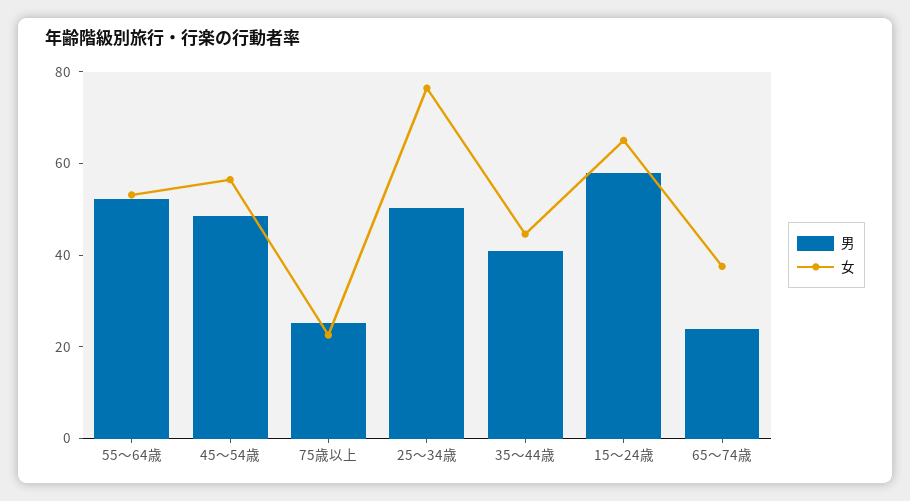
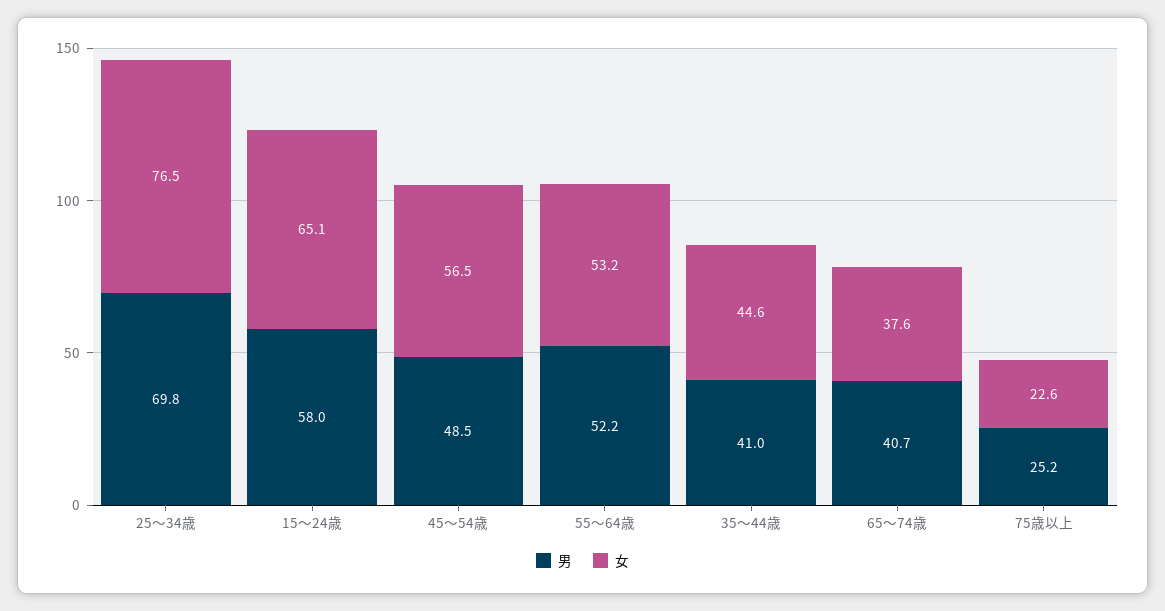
  {
    "男": {
      "55～64歳": 52.2,
      "45～54歳": 48.5,
      "75歳以上": 25.2,
-     "25～34歳": 50,
+     "25～34歳": 69.8,
      "35～44歳": 41,
      "15～24歳": 58,
-     "65～74歳": 25
+     "65～74歳": 40.7
    },
    "女": {
      "55～64歳": 53.2,
      "45～54歳": 56.5,
      "75歳以上": 22.6,
      "25～34歳": 76.5,
      "35～44歳": 44.6,
      "15～24歳": 65.1,
      "65～74歳": 37.6
    }
  }

